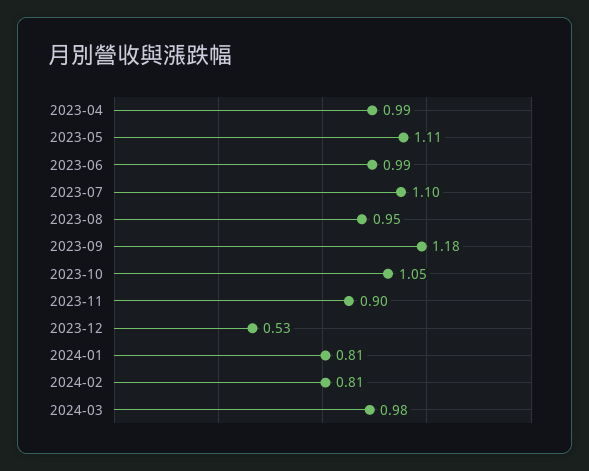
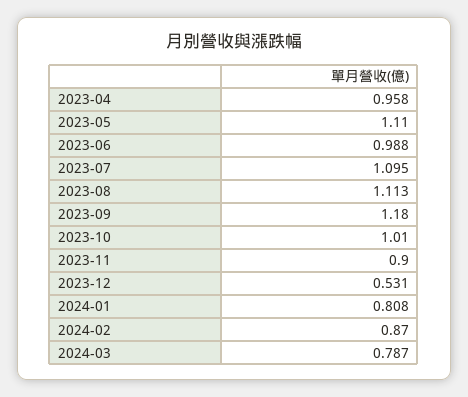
  {
-   "2023-04": 0.99,
+   "2023-04": 0.958,
    "2023-05": 1.11,
    "2023-06": 0.988,
    "2023-07": 1.095,
-   "2023-08": 0.95,
+   "2023-08": 1.113,
    "2023-09": 1.18,
-   "2023-10": 1.05,
+   "2023-10": 1.01,
    "2023-11": 0.9,
    "2023-12": 0.531,
    "2024-01": 0.808,
-   "2024-02": 0.81,
+   "2024-02": 0.87,
-   "2024-03": 0.98
+   "2024-03": 0.787
  }

